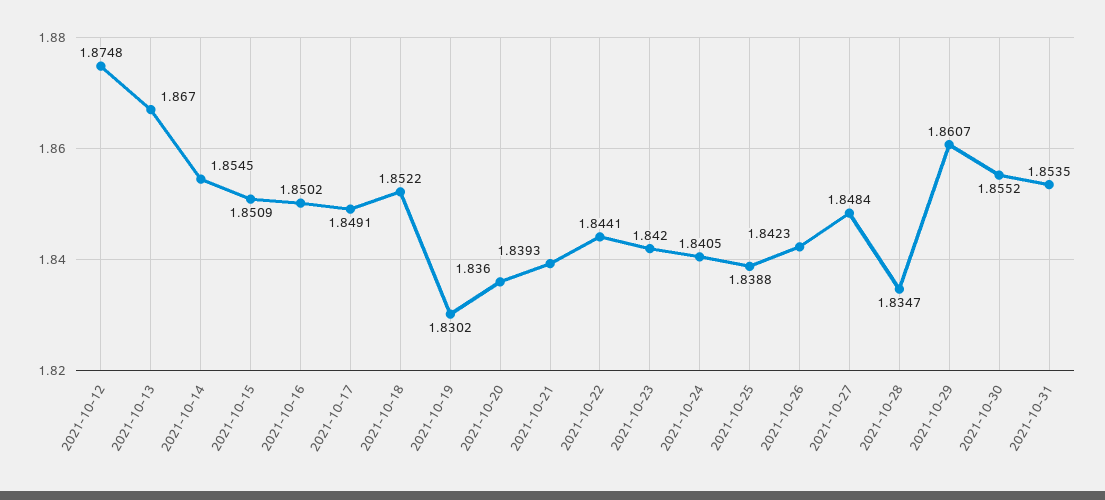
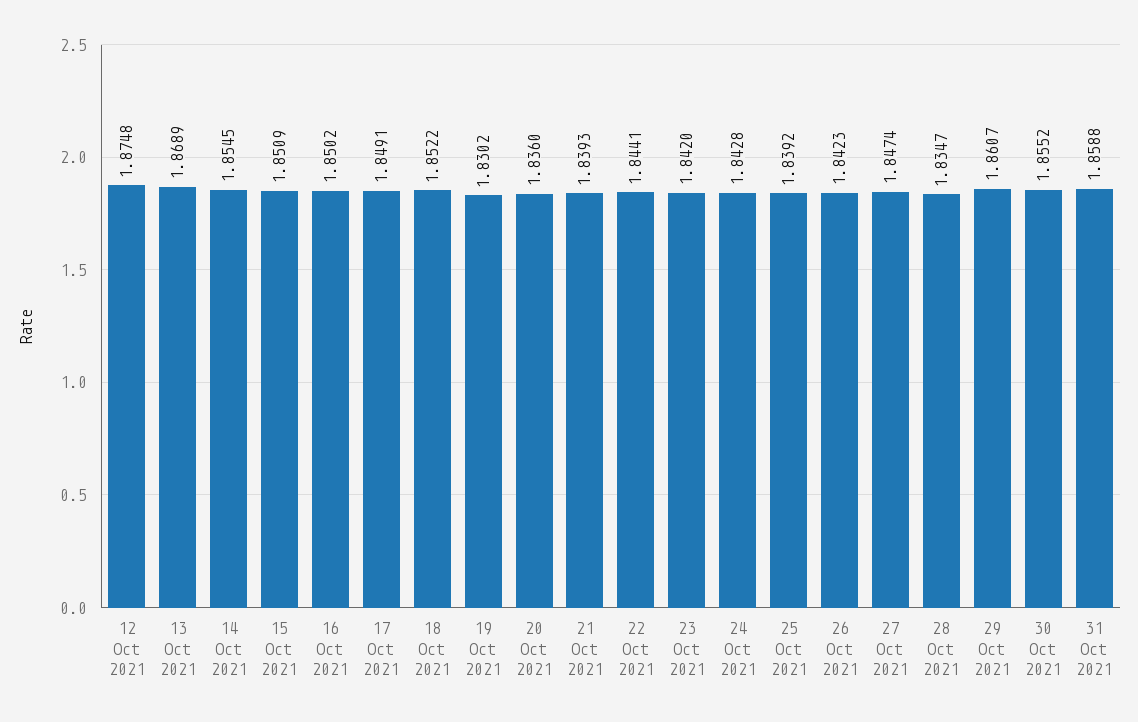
  {
    "2021-10-12": 1.8748,
-   "2021-10-13": 1.867,
+   "2021-10-13": 1.8689,
    "2021-10-14": 1.8545,
    "2021-10-15": 1.8509,
    "2021-10-16": 1.8502,
    "2021-10-17": 1.8491,
    "2021-10-18": 1.8522,
    "2021-10-19": 1.8302,
    "2021-10-20": 1.836,
    "2021-10-21": 1.8393,
    "2021-10-22": 1.8441,
    "2021-10-23": 1.842,
-   "2021-10-24": 1.8405,
+   "2021-10-24": 1.8428,
-   "2021-10-25": 1.8388,
+   "2021-10-25": 1.8392,
    "2021-10-26": 1.8423,
-   "2021-10-27": 1.8484,
+   "2021-10-27": 1.8474,
    "2021-10-28": 1.8347,
    "2021-10-29": 1.8607,
    "2021-10-30": 1.8552,
-   "2021-10-31": 1.8535
+   "2021-10-31": 1.8588
  }

